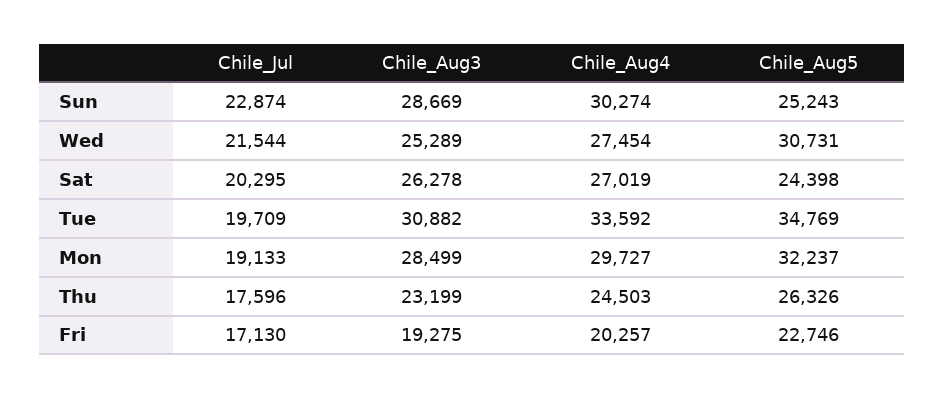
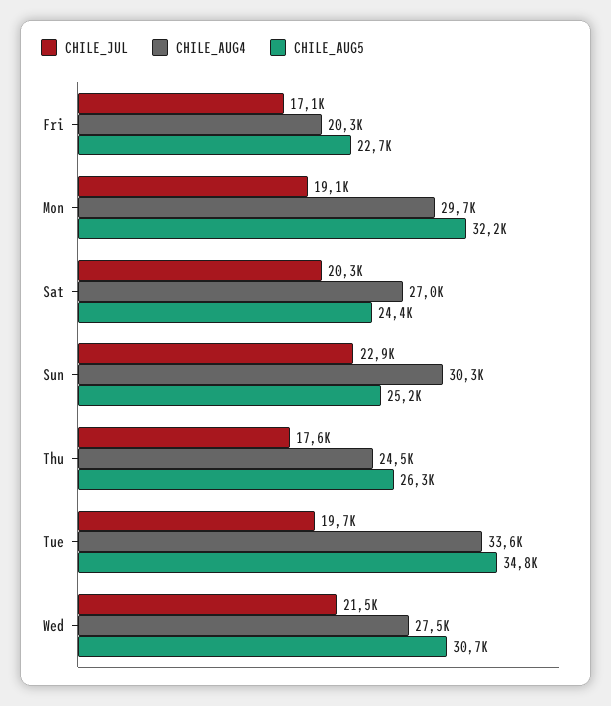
  {
    "Chile_Jul": {
      "Sun": 22874,
      "Wed": 21544,
      "Sat": 20295,
      "Tue": 19709,
      "Mon": 19133,
      "Thu": 17596,
      "Fri": 17130
    },
-   "Chile_Aug3": {
-     "Sun": 28669,
-     "Wed": 25289,
-     "Sat": 26278,
-     "Tue": 30882,
-     "Mon": 28499,
-     "Thu": 23199,
-     "Fri": 19275
-   },
    "Chile_Aug4": {
      "Sun": 30274,
      "Wed": 27454,
      "Sat": 27019,
      "Tue": 33592,
      "Mon": 29727,
      "Thu": 24503,
      "Fri": 20257
    },
    "Chile_Aug5": {
      "Sun": 25243,
      "Wed": 30731,
      "Sat": 24398,
      "Tue": 34769,
      "Mon": 32237,
      "Thu": 26326,
      "Fri": 22746
    }
  }

